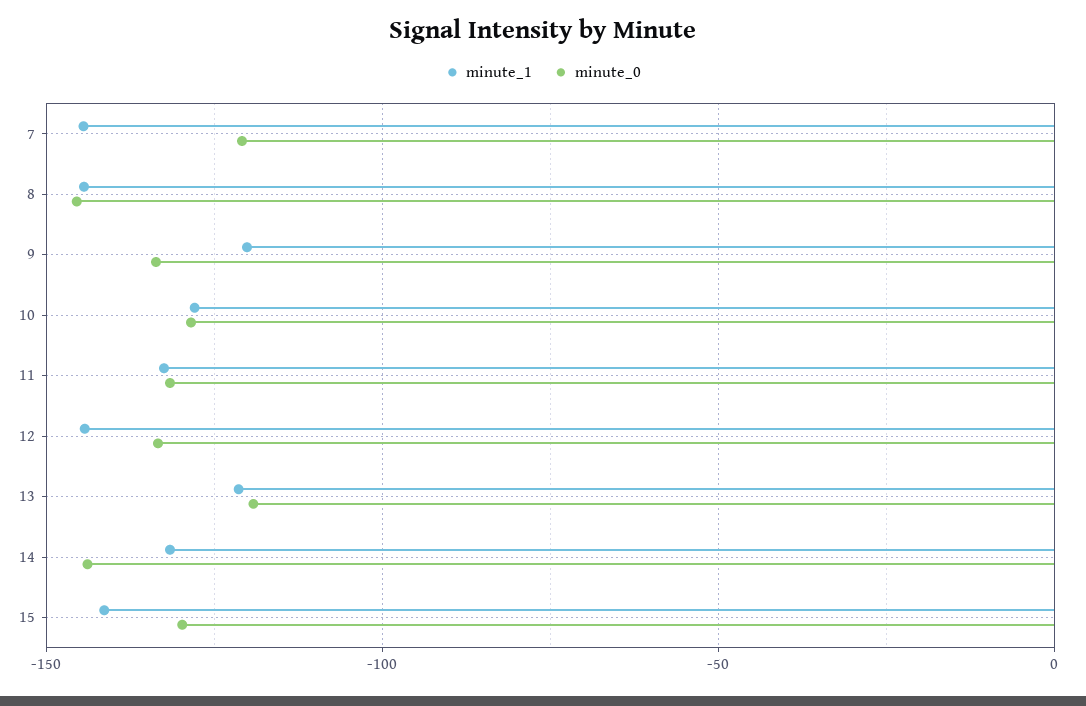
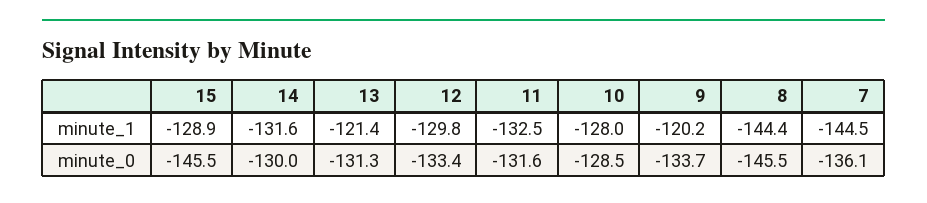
  {
    "minute_1": {
      "7": -144.5,
      "8": -144.4,
      "9": -120.2,
      "10": -128,
      "11": -132.5,
-     "12": -145,
+     "12": -129.8,
      "13": -121.4,
      "14": -131.6,
-     "15": -140
+     "15": -128.9
    },
    "minute_0": {
-     "7": -120,
+     "7": -136.1,
      "8": -145.5,
      "9": -133.7,
      "10": -128.5,
      "11": -131.6,
      "12": -133.4,
-     "13": -120,
+     "13": -131.3,
-     "14": -145,
+     "14": -130,
-     "15": -130
+     "15": -145.5
    }
  }

